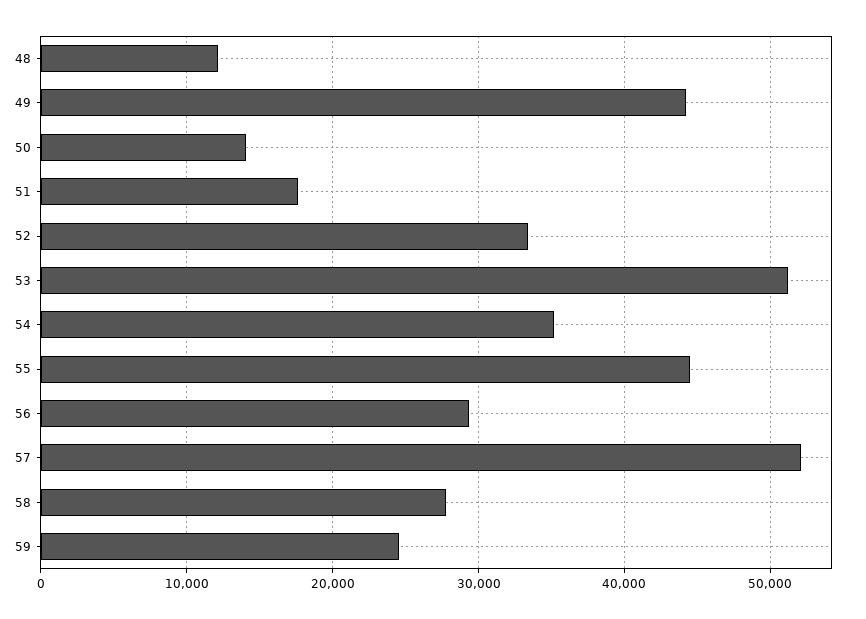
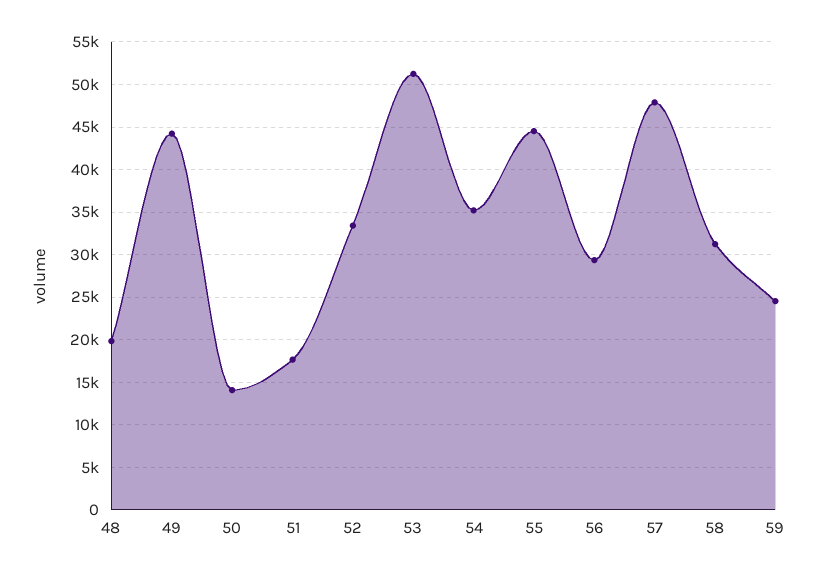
  {
-   "48": 12000,
+   "48": 20000,
    "49": 44000,
    "50": 14000,
    "51": 18000,
    "52": 33000,
    "53": 51000,
    "54": 35000,
    "55": 45000,
    "56": 29000,
-   "57": 52000,
+   "57": 48000,
-   "58": 28000,
+   "58": 31000,
    "59": 25000
  }

